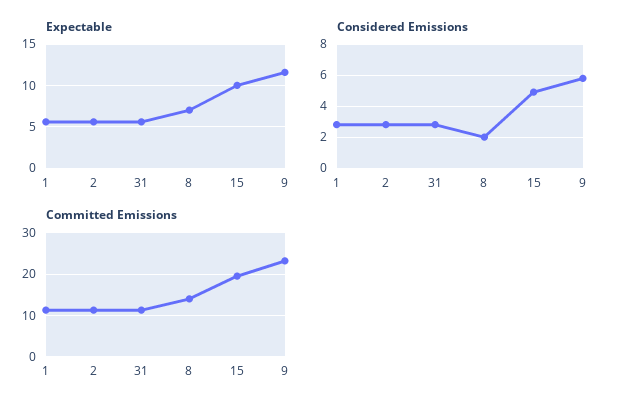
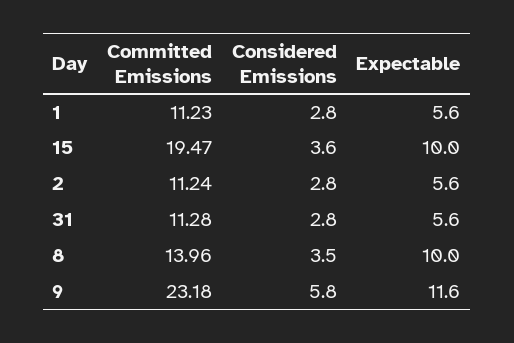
  {
    "Expectable": {
      "1": 5.6,
      "2": 5.6,
      "31": 5.6,
-     "8": 7,
+     "8": 10,
      "15": 10,
      "9": 11.6
    },
    "Considered Emissions": {
      "1": 2.8,
      "2": 2.8,
      "31": 2.8,
-     "8": 2,
+     "8": 3.5,
-     "15": 5,
+     "15": 3.6,
      "9": 5.8
    },
    "Committed Emissions": {
      "1": 11.23,
      "2": 11.24,
      "31": 11.28,
      "8": 13.96,
      "15": 19.47,
      "9": 23.18
    }
  }

